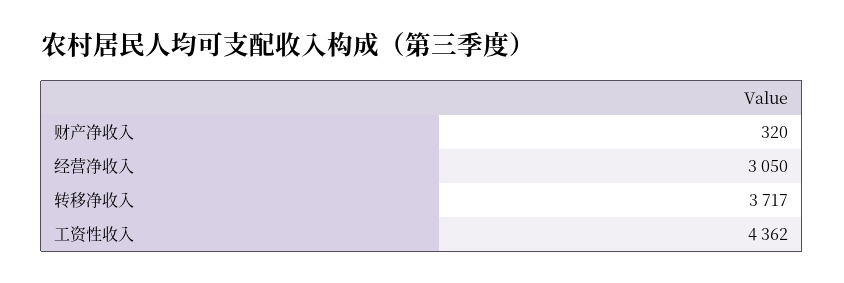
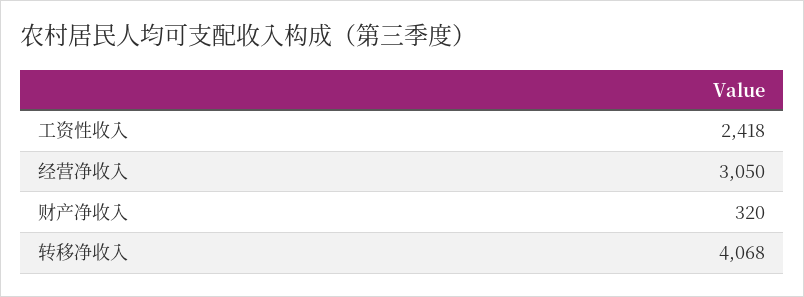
  {
    "财产净收入": 320,
    "经营净收入": 3050,
-   "转移净收入": 3717,
+   "转移净收入": 4068,
-   "工资性收入": 4362
+   "工资性收入": 2418
  }

